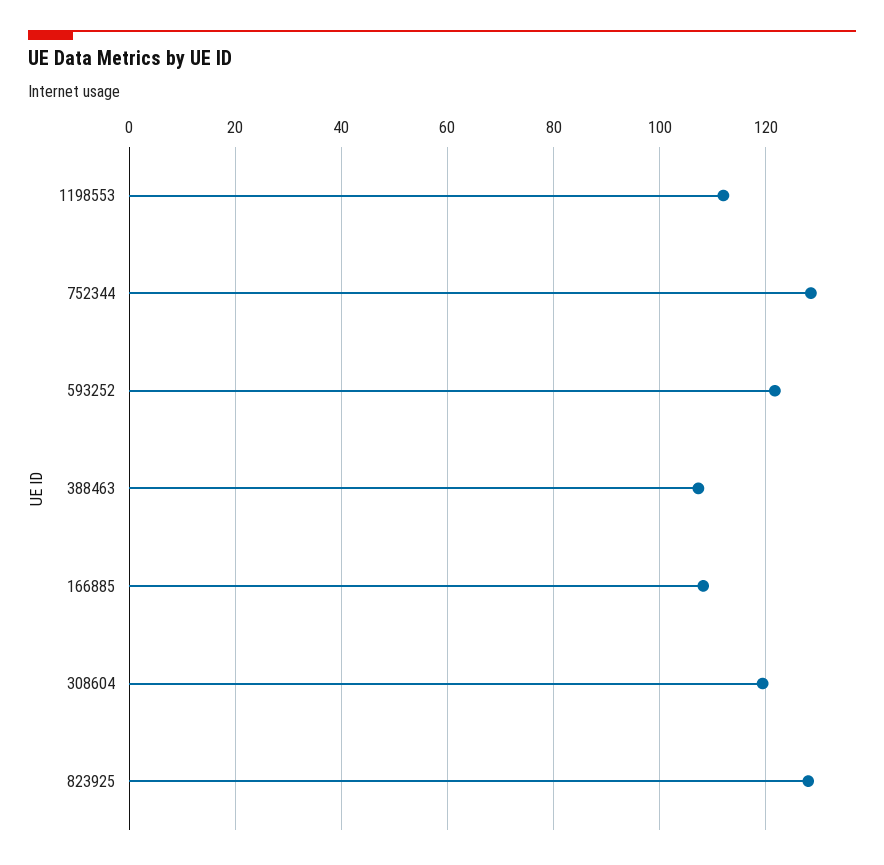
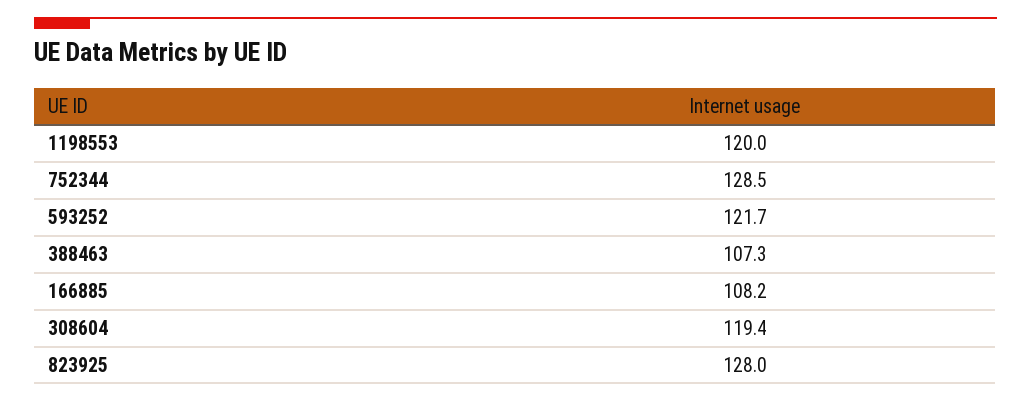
  {
-   "1198553": 112,
+   "1198553": 120,
    "752344": 128.5,
    "593252": 121.7,
    "388463": 107.3,
    "166885": 108.2,
    "308604": 119.4,
    "823925": 128
  }

